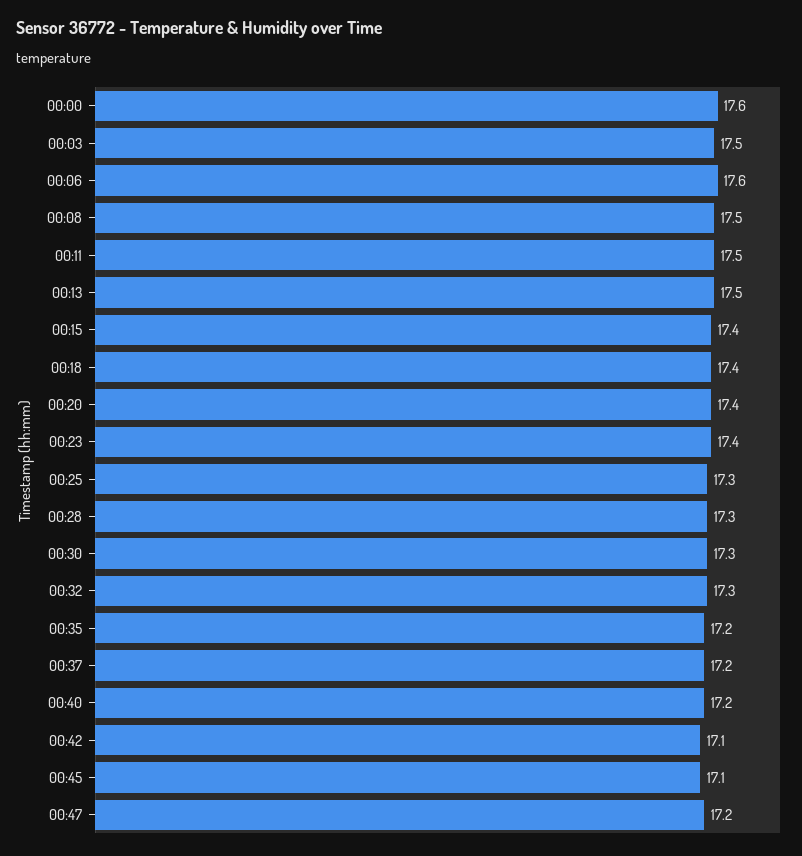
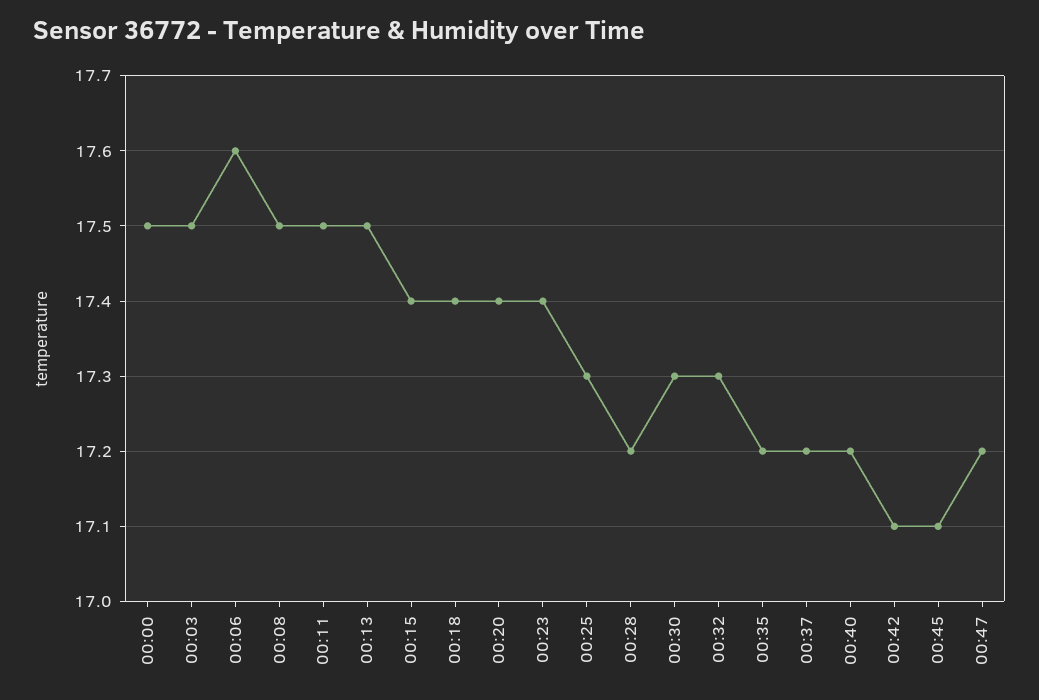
  {
-   "00:00": 17.6,
+   "00:00": 17.5,
    "00:03": 17.5,
    "00:06": 17.6,
    "00:08": 17.5,
    "00:11": 17.5,
    "00:13": 17.5,
    "00:15": 17.4,
    "00:18": 17.4,
    "00:20": 17.4,
    "00:23": 17.4,
    "00:25": 17.3,
-   "00:28": 17.3,
+   "00:28": 17.2,
    "00:30": 17.3,
    "00:32": 17.3,
    "00:35": 17.2,
    "00:37": 17.2,
    "00:40": 17.2,
    "00:42": 17.1,
    "00:45": 17.1,
    "00:47": 17.2
  }

